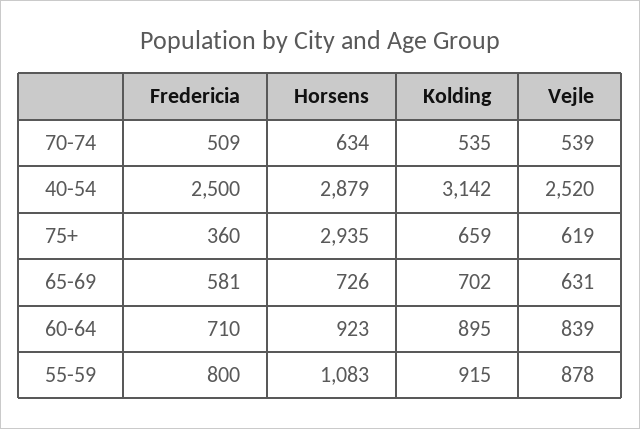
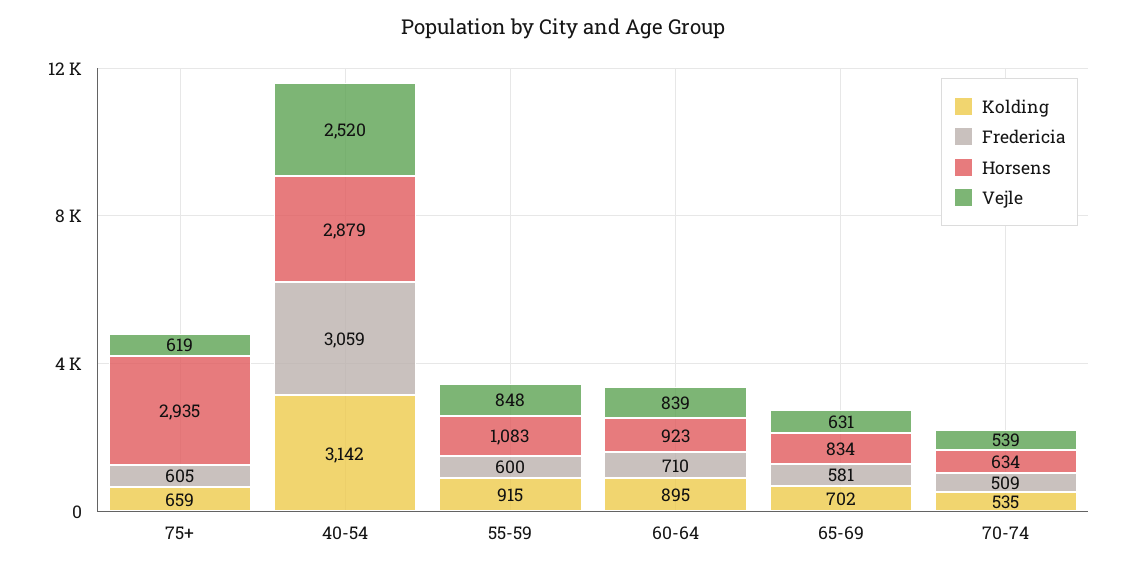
  {
    "Fredericia": {
      "70-74": 509,
-     "40-54": 2500,
+     "40-54": 3059,
-     "75+": 360,
+     "75+": 605,
      "65-69": 581,
      "60-64": 710,
-     "55-59": 800
+     "55-59": 600
    },
    "Horsens": {
      "70-74": 634,
      "40-54": 2879,
      "75+": 2935,
-     "65-69": 726,
+     "65-69": 834,
      "60-64": 923,
      "55-59": 1083
    },
    "Kolding": {
      "70-74": 535,
      "40-54": 3142,
      "75+": 659,
      "65-69": 702,
      "60-64": 895,
      "55-59": 915
    },
    "Vejle": {
      "70-74": 539,
      "40-54": 2520,
      "75+": 619,
      "65-69": 631,
      "60-64": 839,
-     "55-59": 878
+     "55-59": 848
    }
  }

